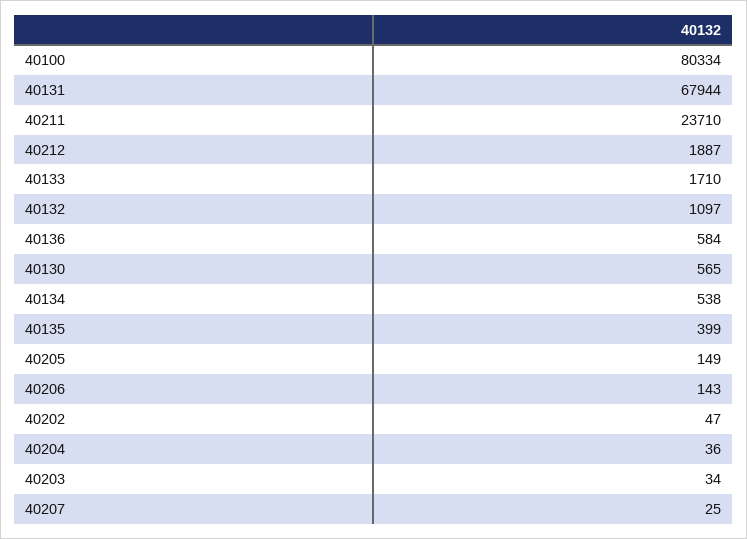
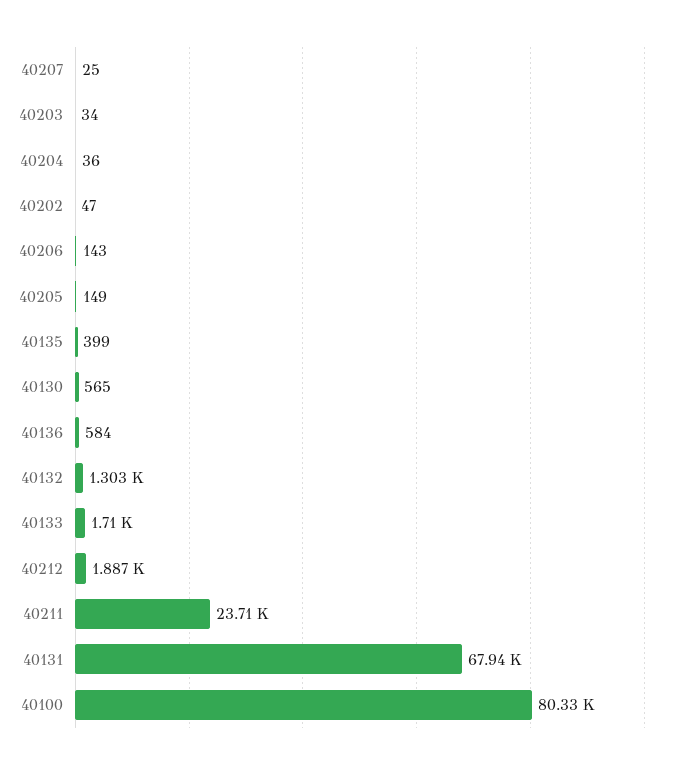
  {
    "40100": 80334,
    "40131": 67944,
    "40211": 23710,
    "40212": 1887,
    "40133": 1710,
-   "40132": 1097,
+   "40132": 1303,
    "40136": 584,
    "40130": 565,
-   "40134": 538,
    "40135": 399,
    "40205": 149,
    "40206": 143,
    "40202": 47,
    "40204": 36,
    "40203": 34,
    "40207": 25
  }

